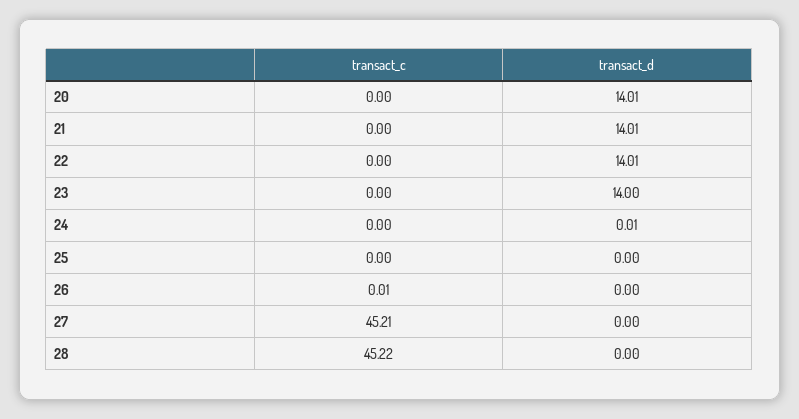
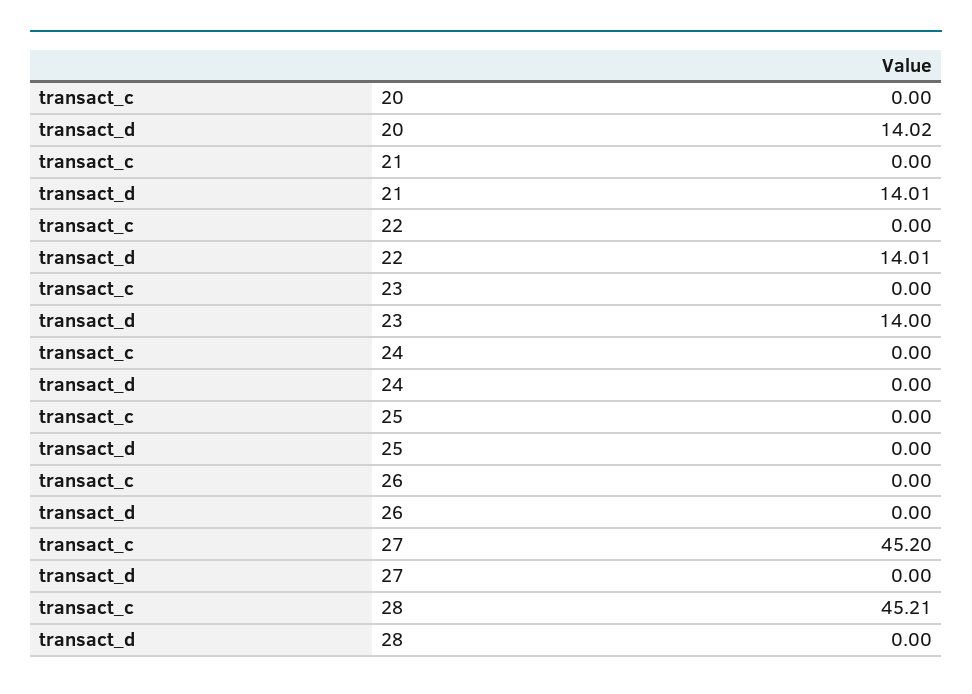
  {
    "transact_c": {
      "20": 0,
      "21": 0,
      "22": 0,
      "23": 0,
      "24": 0,
      "25": 0,
-     "26": 0.01,
+     "26": 0,
-     "27": 45.21,
+     "27": 45.2,
-     "28": 45.22
+     "28": 45.21
    },
    "transact_d": {
-     "20": 14.01,
+     "20": 14.02,
      "21": 14.01,
      "22": 14.01,
      "23": 14,
-     "24": 0.01,
+     "24": 0,
      "25": 0,
      "26": 0,
      "27": 0,
      "28": 0
    }
  }

